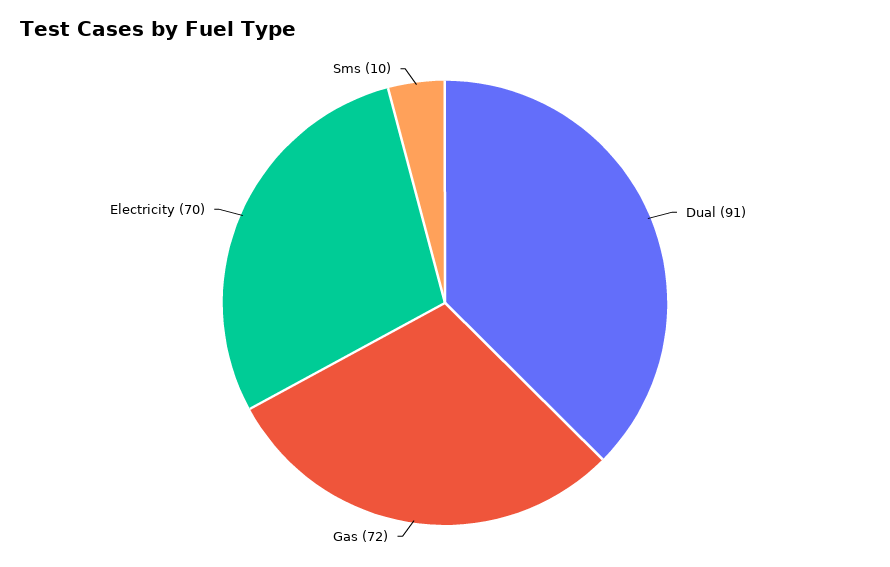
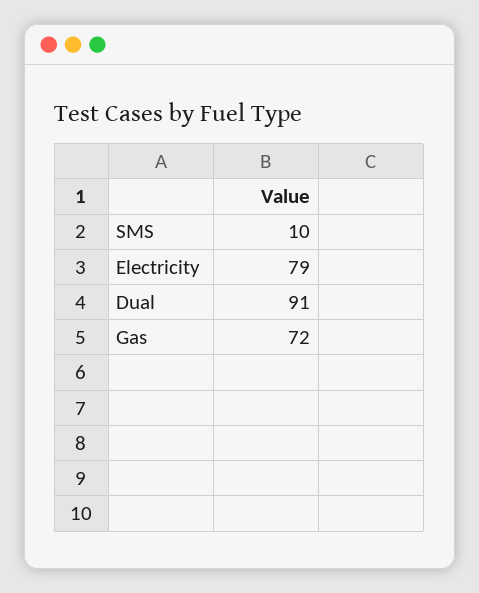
  {
    "Dual": 91,
    "Gas": 72,
-   "Electricity": 70,
+   "Electricity": 79,
    "Sms": 10
  }

